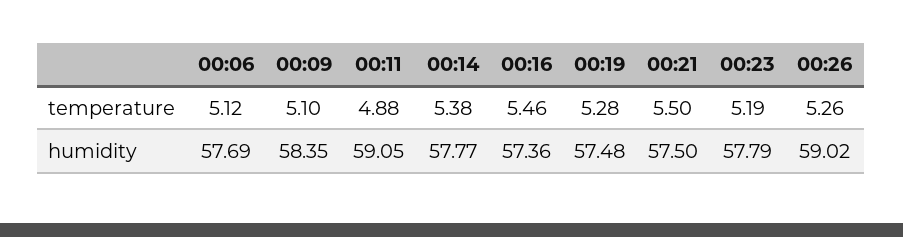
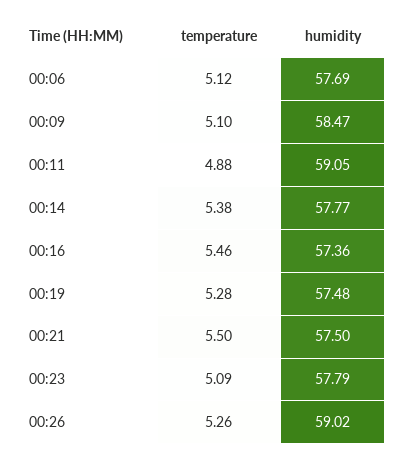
  {
    "00:06": {
      "temperature": 5.12,
      "humidity": 57.69
    },
    "00:09": {
      "temperature": 5.1,
-     "humidity": 58.35
+     "humidity": 58.47
    },
    "00:11": {
      "temperature": 4.88,
      "humidity": 59.05
    },
    "00:14": {
      "temperature": 5.38,
      "humidity": 57.77
    },
    "00:16": {
      "temperature": 5.46,
      "humidity": 57.36
    },
    "00:19": {
      "temperature": 5.28,
      "humidity": 57.48
    },
    "00:21": {
      "temperature": 5.5,
      "humidity": 57.5
    },
    "00:23": {
-     "temperature": 5.19,
+     "temperature": 5.09,
      "humidity": 57.79
    },
    "00:26": {
      "temperature": 5.26,
      "humidity": 59.02
    }
  }

